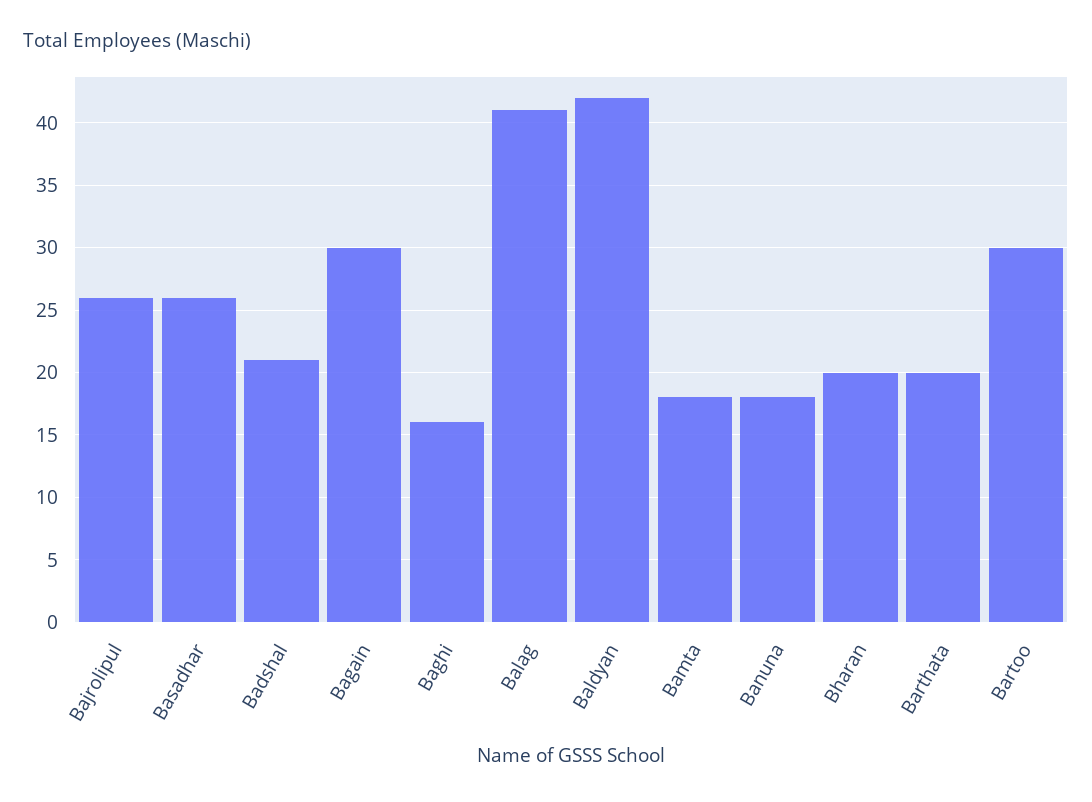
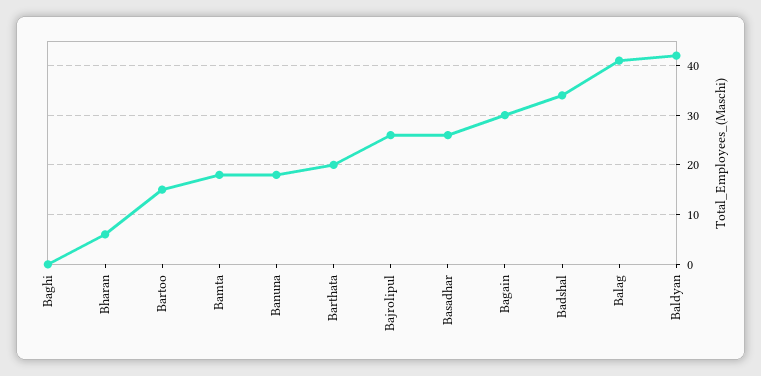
  {
    "Bajrolipul": 26,
    "Basadhar": 26,
-   "Badshal": 21,
+   "Badshal": 35,
    "Bagain": 30,
-   "Baghi": 16,
+   "Baghi": 0,
    "Balag": 41,
    "Baldyan": 42,
    "Bamta": 18,
    "Banuna": 18,
-   "Bharan": 20,
+   "Bharan": 5,
    "Barthata": 20,
-   "Bartoo": 30
+   "Bartoo": 15
  }

